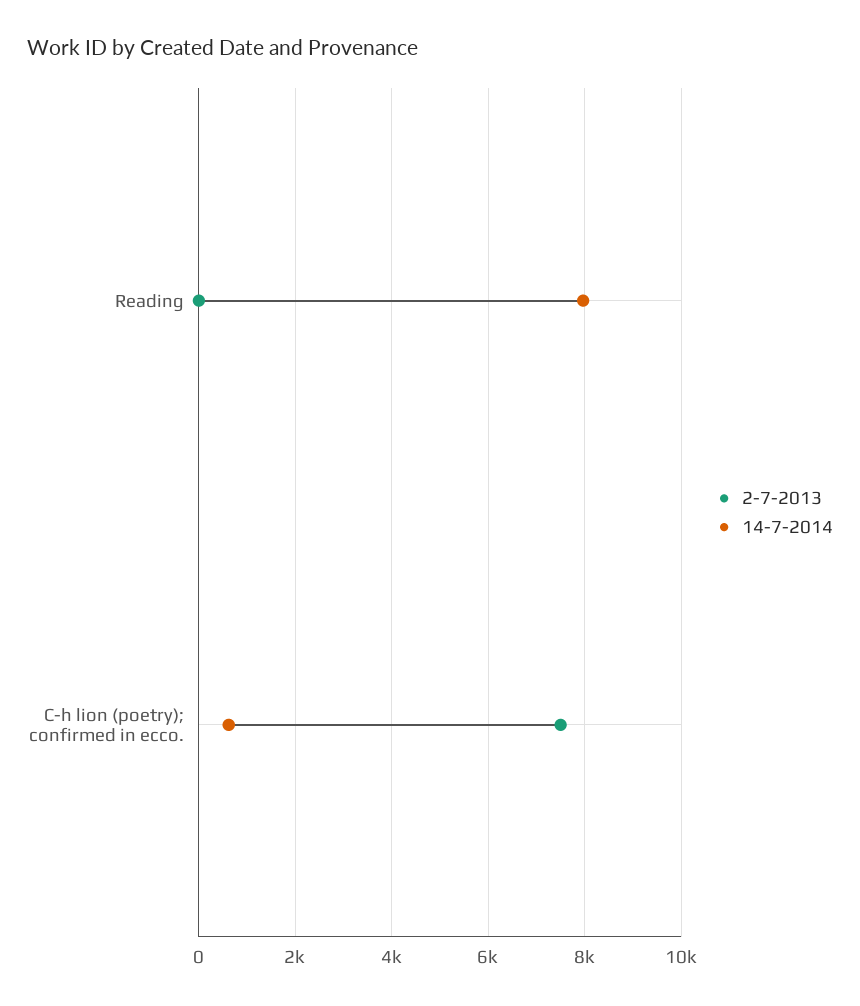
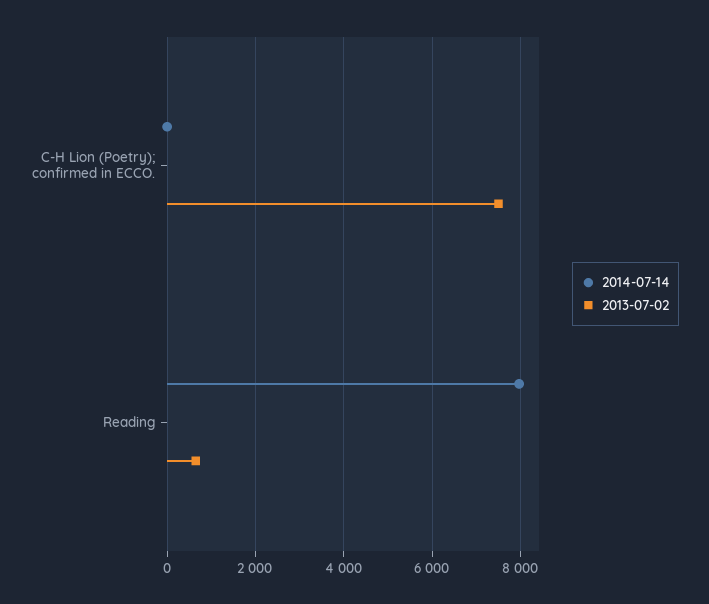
  {
    "2-7-2013": {
-     "Reading": 0,
+     "Reading": 600,
      "C-h lion (poetry); confirmed in ecco.": 7600
    },
    "14-7-2014": {
      "Reading": 8000,
-     "C-h lion (poetry); confirmed in ecco.": 600
+     "C-h lion (poetry); confirmed in ecco.": 0
    }
  }

